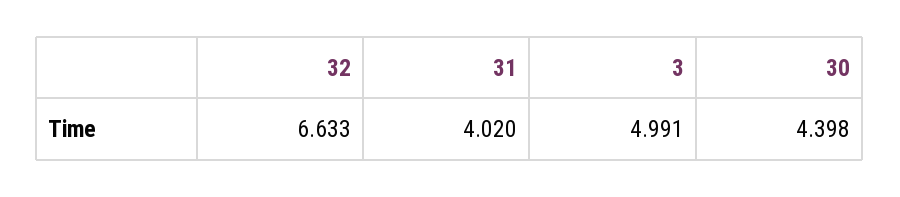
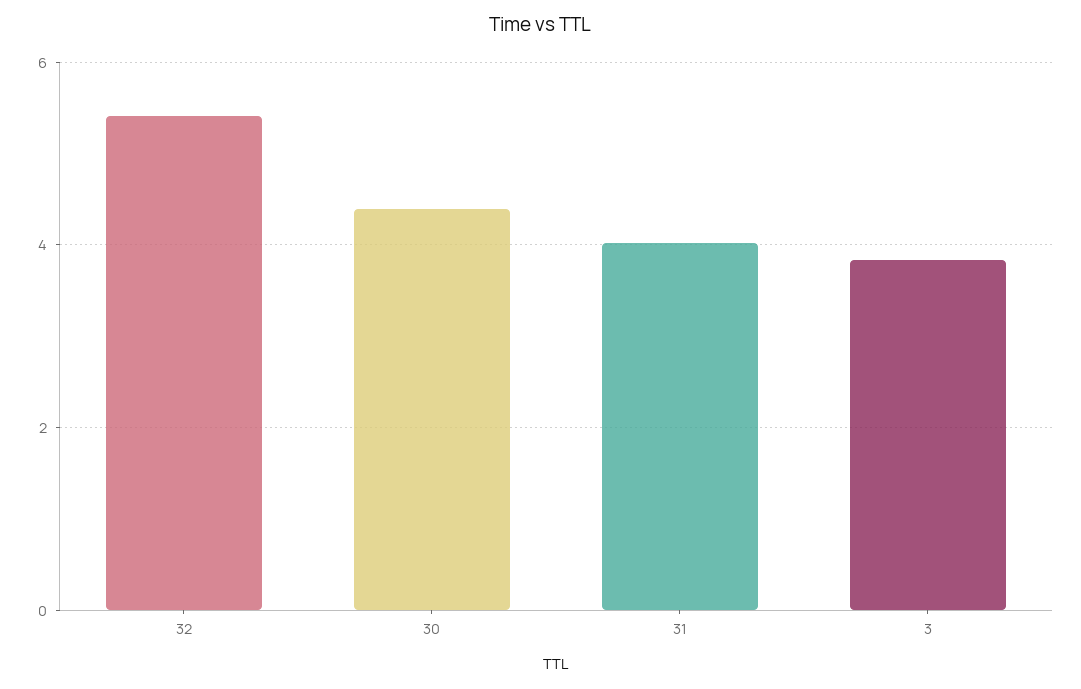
  {
-   "32": 6.633,
+   "32": 5.4,
    "31": 4.02,
-   "3": 4.991,
+   "3": 3.8,
    "30": 4.398
  }

